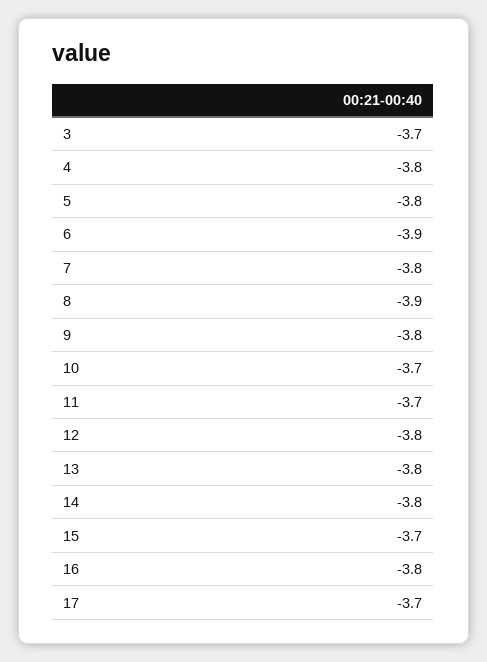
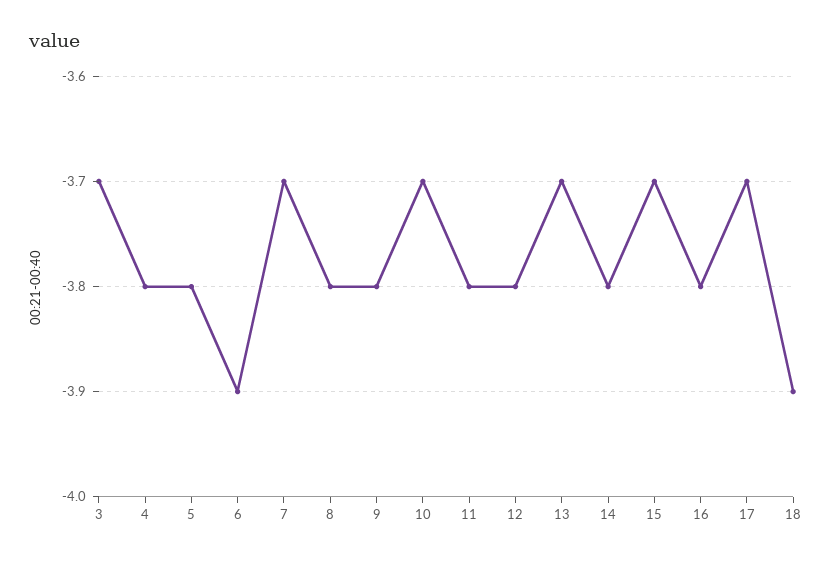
  {
    "3": -3.7,
    "4": -3.8,
    "5": -3.8,
    "6": -3.9,
-   "7": -3.8,
+   "7": -3.7,
-   "8": -3.9,
+   "8": -3.8,
    "9": -3.8,
    "10": -3.7,
-   "11": -3.7,
+   "11": -3.8,
    "12": -3.8,
-   "13": -3.8,
+   "13": -3.7,
    "14": -3.8,
    "15": -3.7,
    "16": -3.8,
-   "17": -3.7
+   "17": -3.7,
+   "18": -3.9
  }

